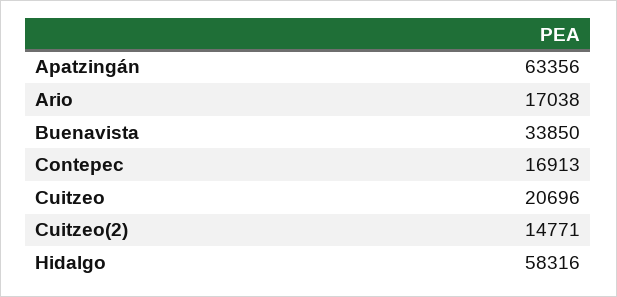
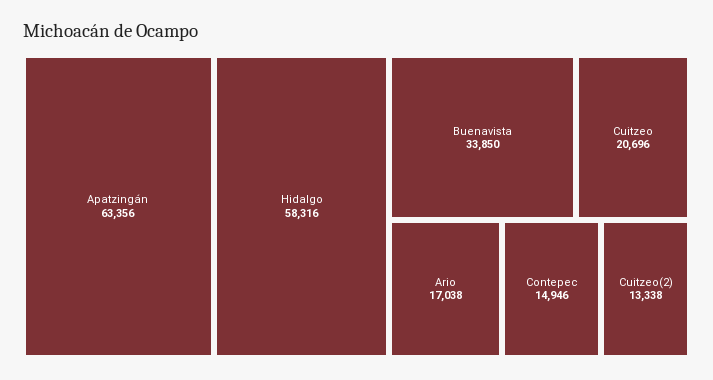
  {
    "Apatzingán": 63356,
    "Ario": 17038,
    "Buenavista": 33850,
-   "Contepec": 16913,
+   "Contepec": 14946,
    "Cuitzeo": 20696,
-   "Cuitzeo(2)": 14771,
+   "Cuitzeo(2)": 13338,
    "Hidalgo": 58316
  }

